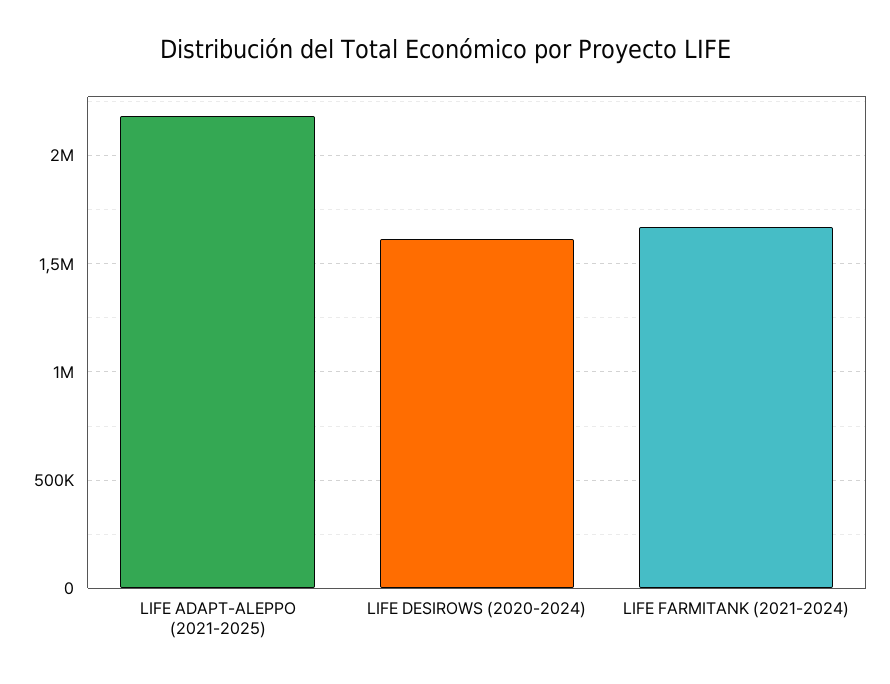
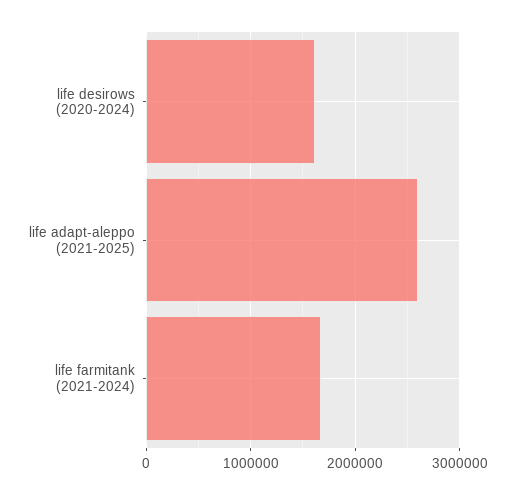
  {
-   "LIFE ADAPT-ALEPPO (2021-2025)": 2200000,
+   "LIFE ADAPT-ALEPPO (2021-2025)": 2600000,
    "LIFE DESIROWS (2020-2024)": 1600000,
    "LIFE FARMITANK (2021-2024)": 1650000
  }

